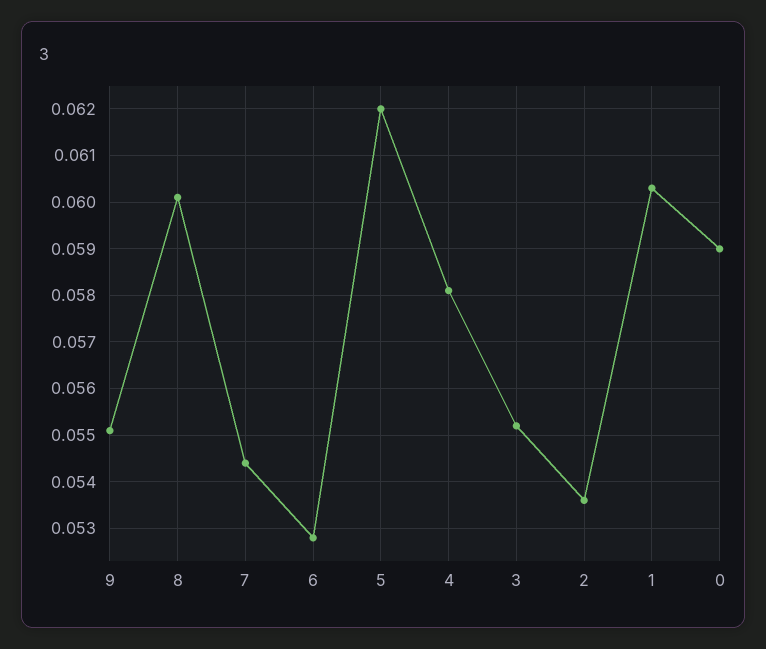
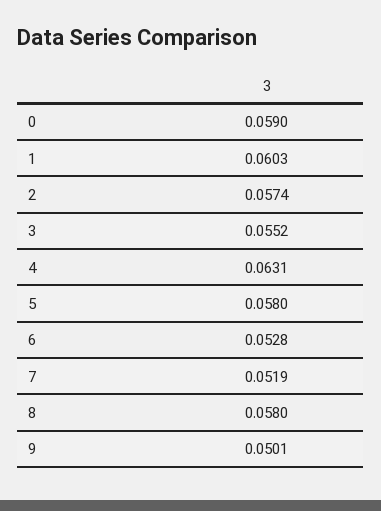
  {
-   "9": 0.055,
+   "9": 0.0501,
-   "8": 0.06,
+   "8": 0.058,
-   "7": 0.0545,
+   "7": 0.0519,
    "6": 0.0528,
-   "5": 0.062,
+   "5": 0.058,
-   "4": 0.058,
+   "4": 0.0631,
    "3": 0.0552,
-   "2": 0.0535,
+   "2": 0.0574,
    "1": 0.0603,
    "0": 0.059
  }

